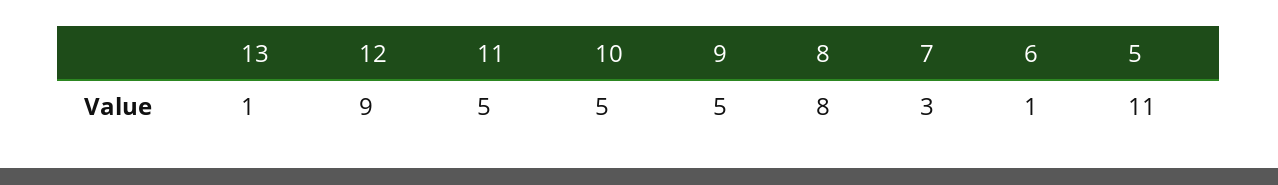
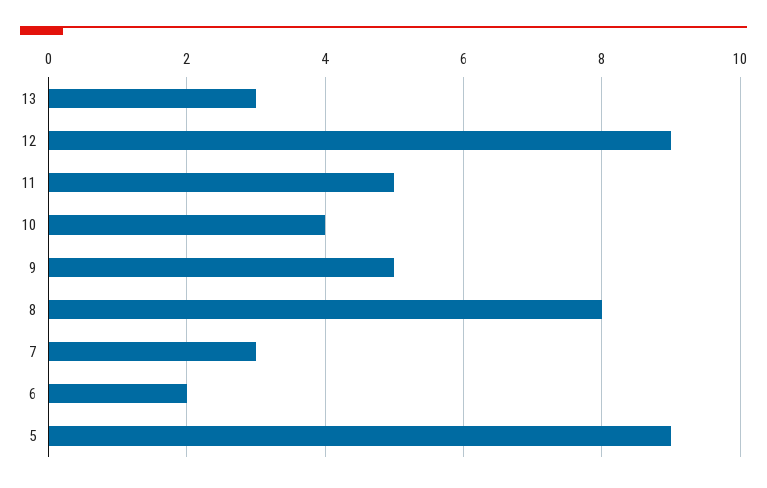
  {
-   "13": 1,
+   "13": 3,
    "12": 9,
    "11": 5,
-   "10": 5,
+   "10": 4,
    "9": 5,
    "8": 8,
    "7": 3,
-   "6": 1,
+   "6": 2,
-   "5": 11
+   "5": 9
  }

